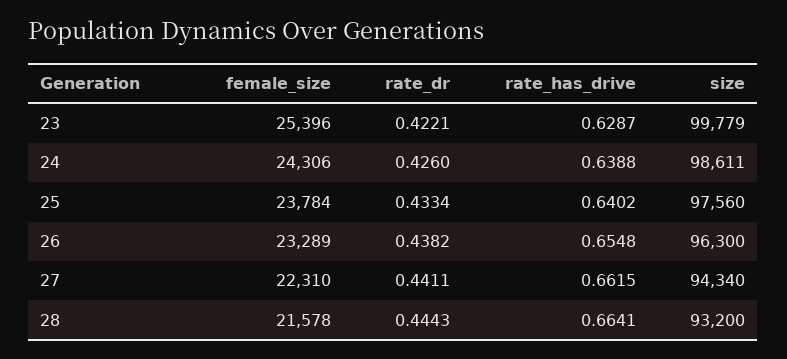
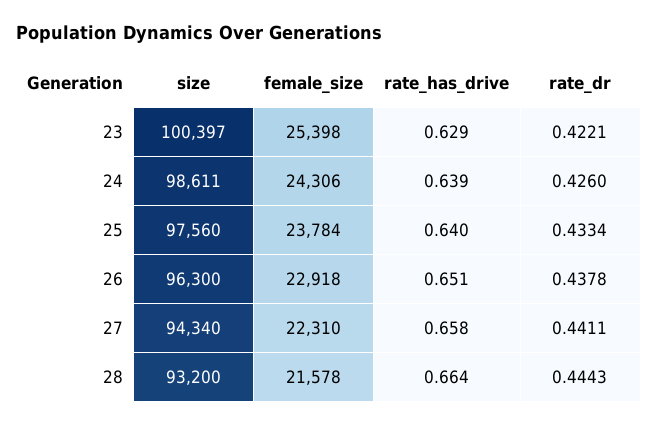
  {
    "female_size": {
-     "23": 25396,
+     "23": 25398,
      "24": 24306,
      "25": 23784,
-     "26": 23289,
+     "26": 22918,
      "27": 22310,
      "28": 21578
    },
    "rate_dr": {
      "23": 0.4221,
      "24": 0.426,
      "25": 0.4334,
-     "26": 0.4382,
+     "26": 0.4378,
      "27": 0.4411,
      "28": 0.4443
    },
    "rate_has_drive": {
      "23": 0.6287,
      "24": 0.6388,
      "25": 0.6402,
-     "26": 0.6548,
+     "26": 0.651,
-     "27": 0.6615,
+     "27": 0.658,
      "28": 0.6641
    },
    "size": {
-     "23": 99779,
+     "23": 100397,
      "24": 98611,
      "25": 97560,
      "26": 96300,
      "27": 94340,
      "28": 93200
    }
  }

